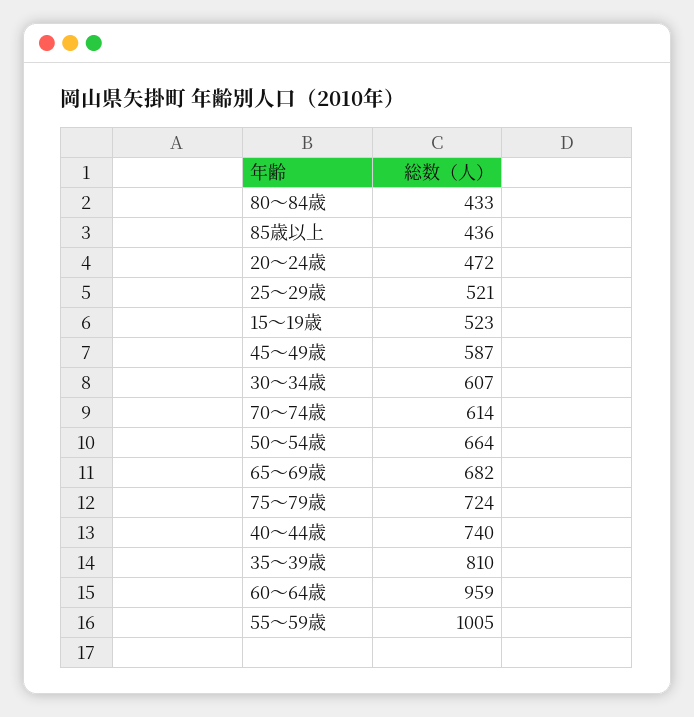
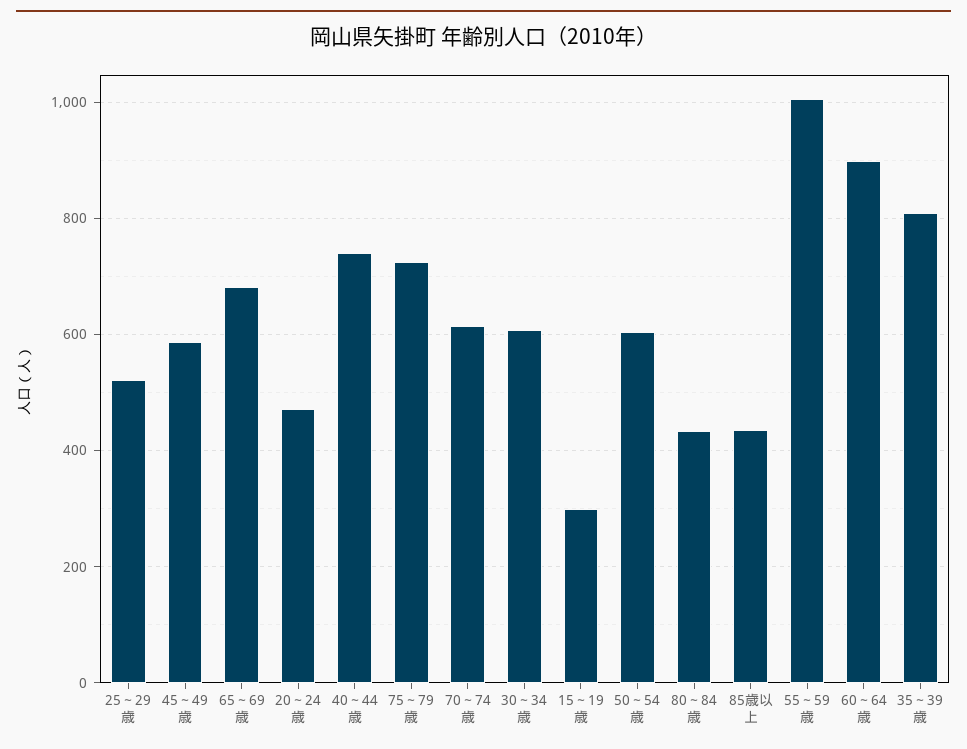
  {
    "80～84歳": 433,
    "85歳以上": 436,
    "20～24歳": 472,
    "25～29歳": 521,
-   "15～19歳": 523,
+   "15～19歳": 300,
    "45～49歳": 587,
    "30～34歳": 607,
    "70～74歳": 614,
-   "50～54歳": 664,
+   "50～54歳": 600,
    "65～69歳": 682,
    "75～79歳": 724,
    "40～44歳": 740,
    "35～39歳": 810,
-   "60～64歳": 959,
+   "60～64歳": 900,
    "55～59歳": 1005
  }

